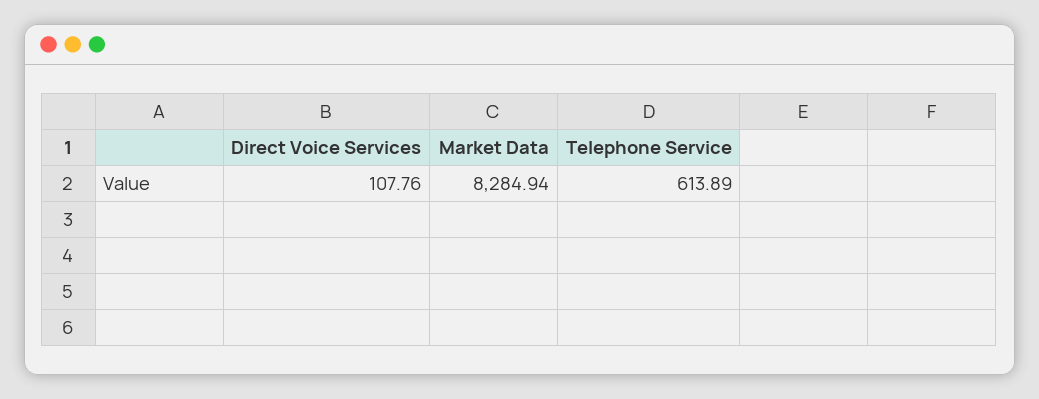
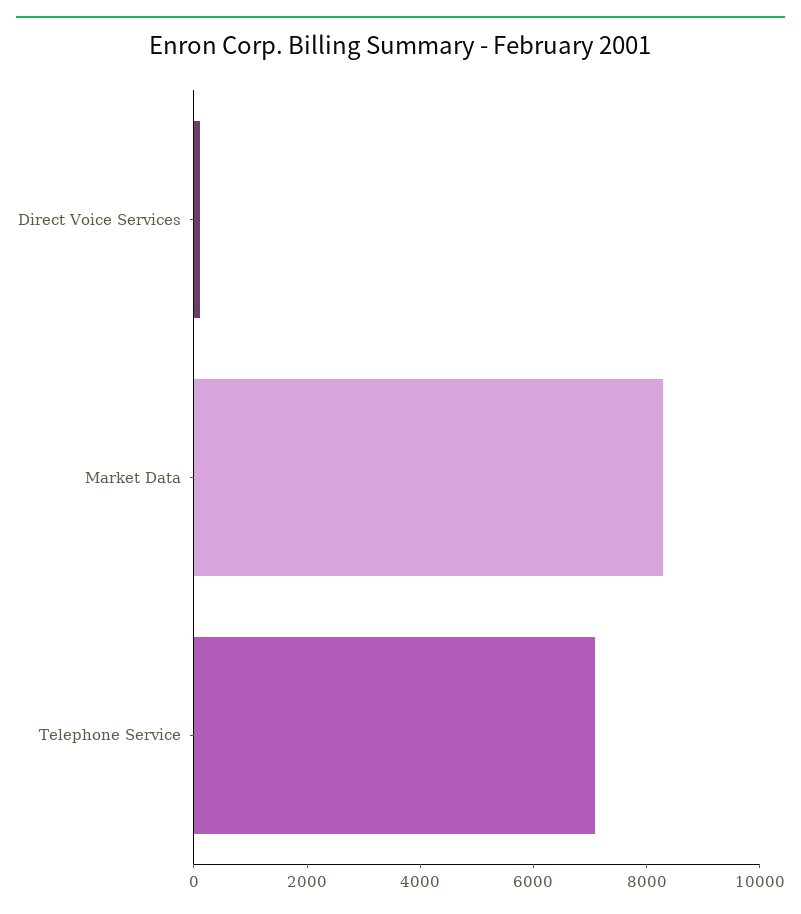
  {
    "Direct Voice Services": 107.76,
    "Market Data": 8284.94,
-   "Telephone Service": 613.89
+   "Telephone Service": 7000
  }

